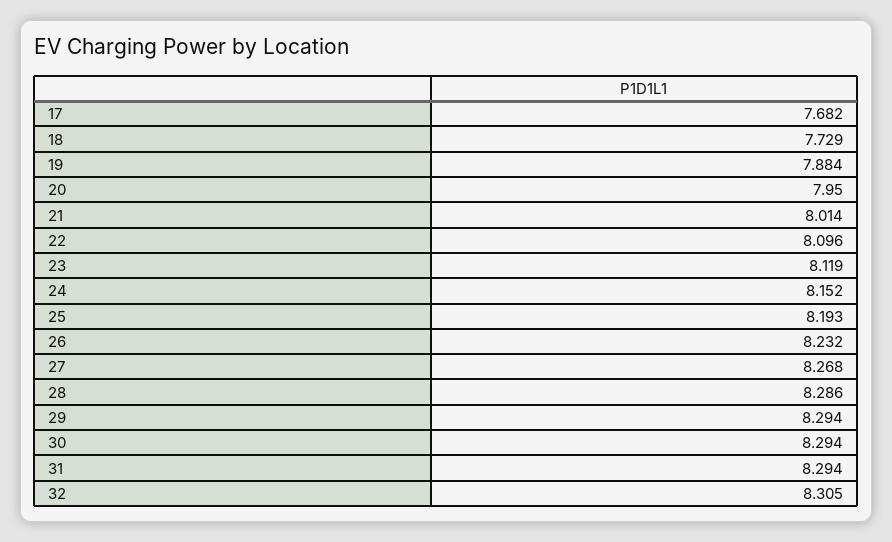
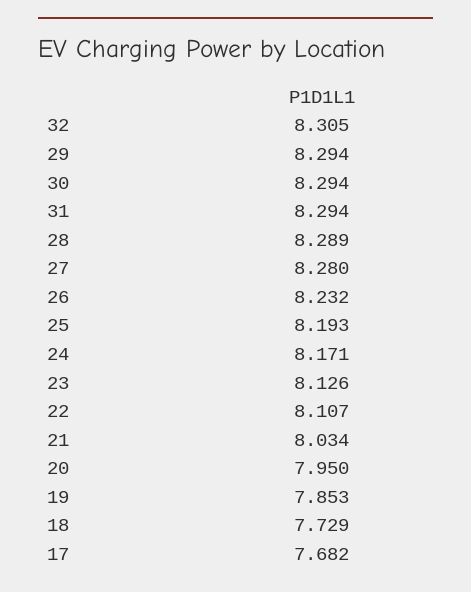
  {
    "17": 7.682,
    "18": 7.729,
-   "19": 7.884,
+   "19": 7.853,
    "20": 7.95,
-   "21": 8.014,
+   "21": 8.034,
-   "22": 8.096,
+   "22": 8.107,
-   "23": 8.119,
+   "23": 8.126,
-   "24": 8.152,
+   "24": 8.171,
    "25": 8.193,
    "26": 8.232,
-   "27": 8.268,
+   "27": 8.28,
-   "28": 8.286,
+   "28": 8.289,
    "29": 8.294,
    "30": 8.294,
    "31": 8.294,
    "32": 8.305
  }

